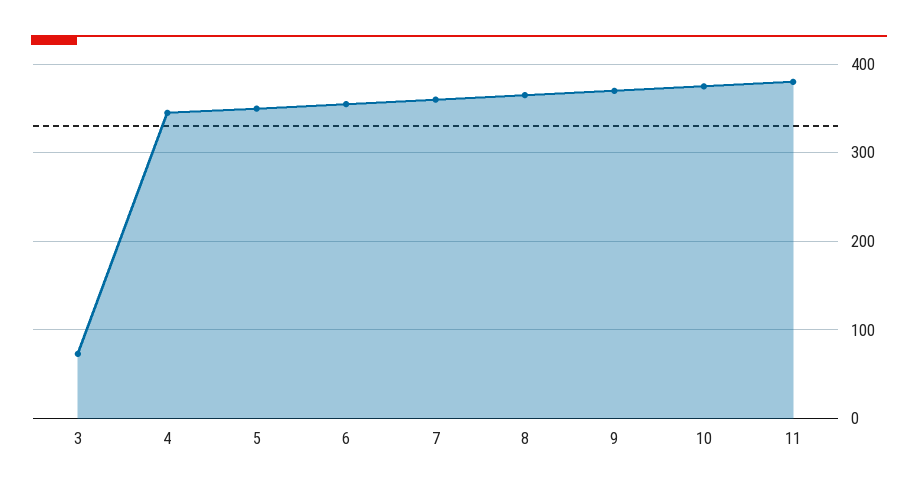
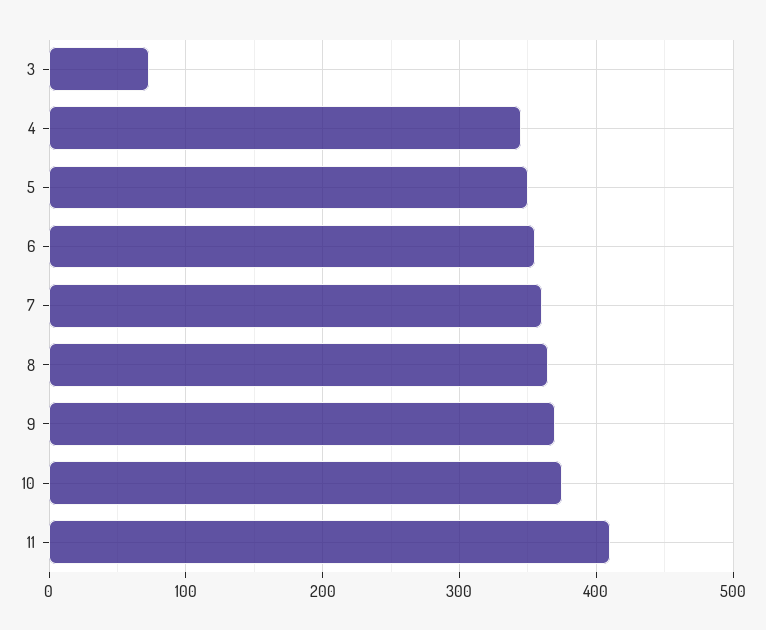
  {
    "3": 70,
    "4": 350,
    "5": 350,
    "6": 360,
    "7": 360,
    "8": 370,
    "9": 370,
    "10": 380,
-   "11": 380
+   "11": 410
  }

